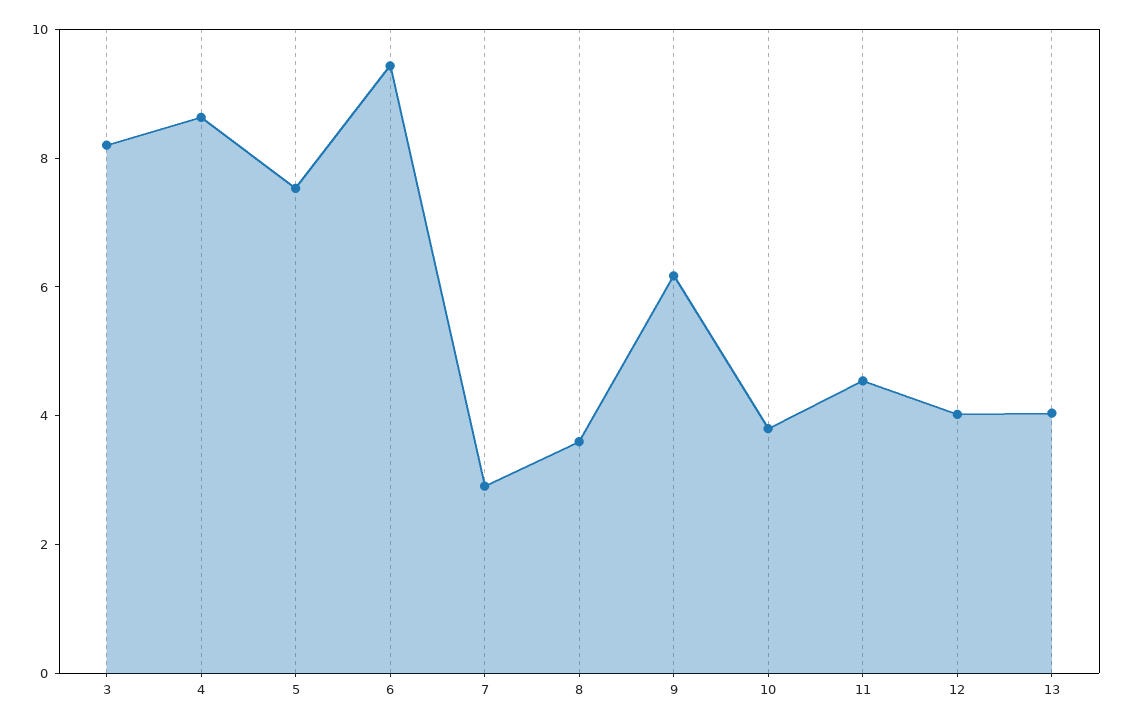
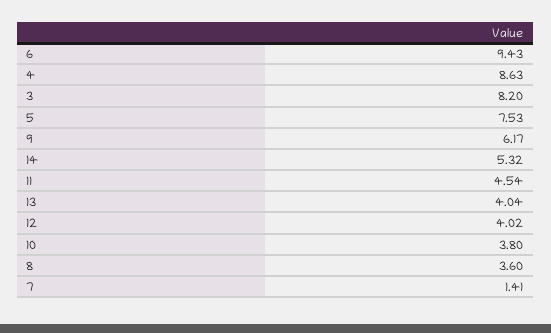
  {
    "3": 8.2,
    "4": 8.63,
    "5": 7.53,
    "6": 9.43,
-   "7": 3,
+   "7": 1.41,
    "8": 3.6,
    "9": 6.17,
    "10": 3.8,
    "11": 4.54,
    "12": 4.02,
-   "13": 4.04
+   "13": 4.04,
+   "14": 5.32
  }

